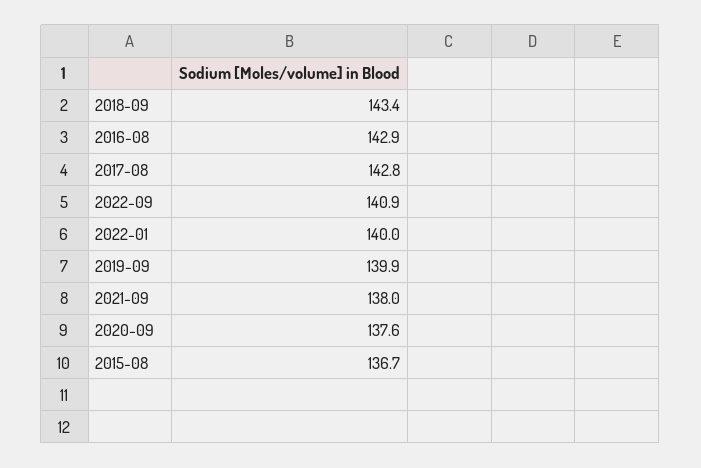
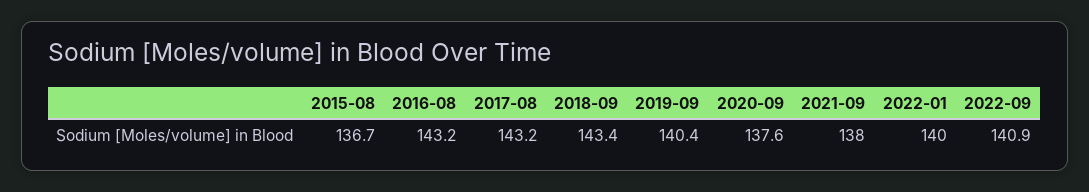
  {
    "2018-09": 143.4,
-   "2016-08": 142.9,
+   "2016-08": 143.2,
-   "2017-08": 142.8,
+   "2017-08": 143.2,
    "2022-09": 140.9,
    "2022-01": 140,
-   "2019-09": 139.9,
+   "2019-09": 140.4,
    "2021-09": 138,
    "2020-09": 137.6,
    "2015-08": 136.7
  }

